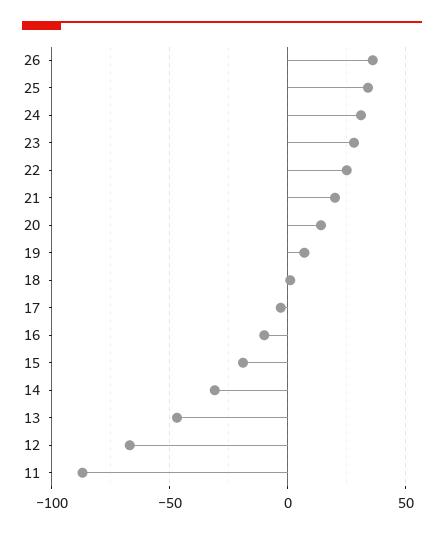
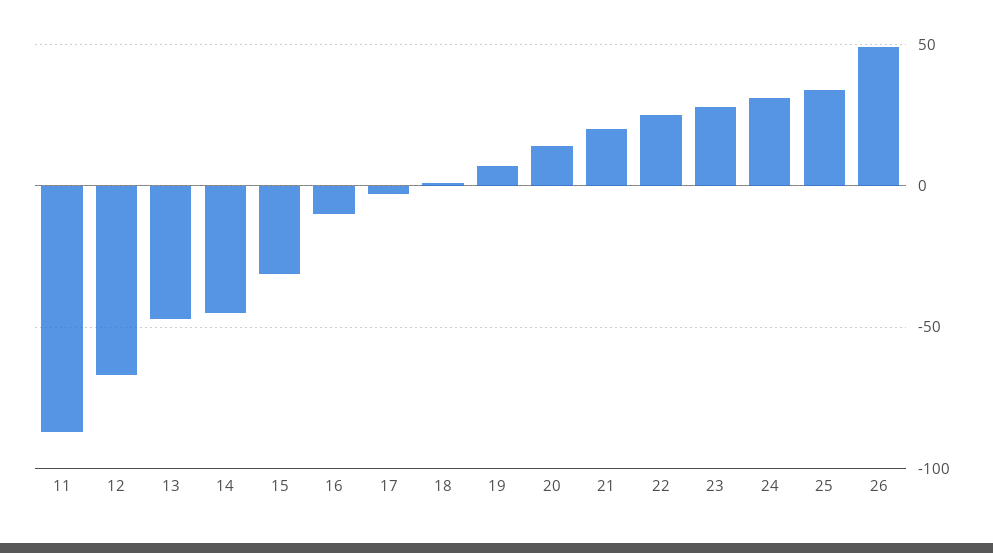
  {
-   "26": 35,
+   "26": 50,
    "25": 35,
    "24": 30,
    "23": 30,
    "22": 25,
    "21": 20,
    "20": 15,
    "19": 5,
    "18": 0,
    "17": -5,
    "16": -10,
-   "15": -20,
+   "15": -30,
-   "14": -30,
+   "14": -45,
    "13": -45,
    "12": -65,
    "11": -85
  }

